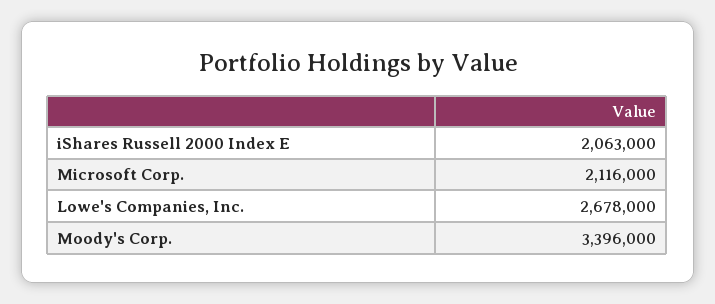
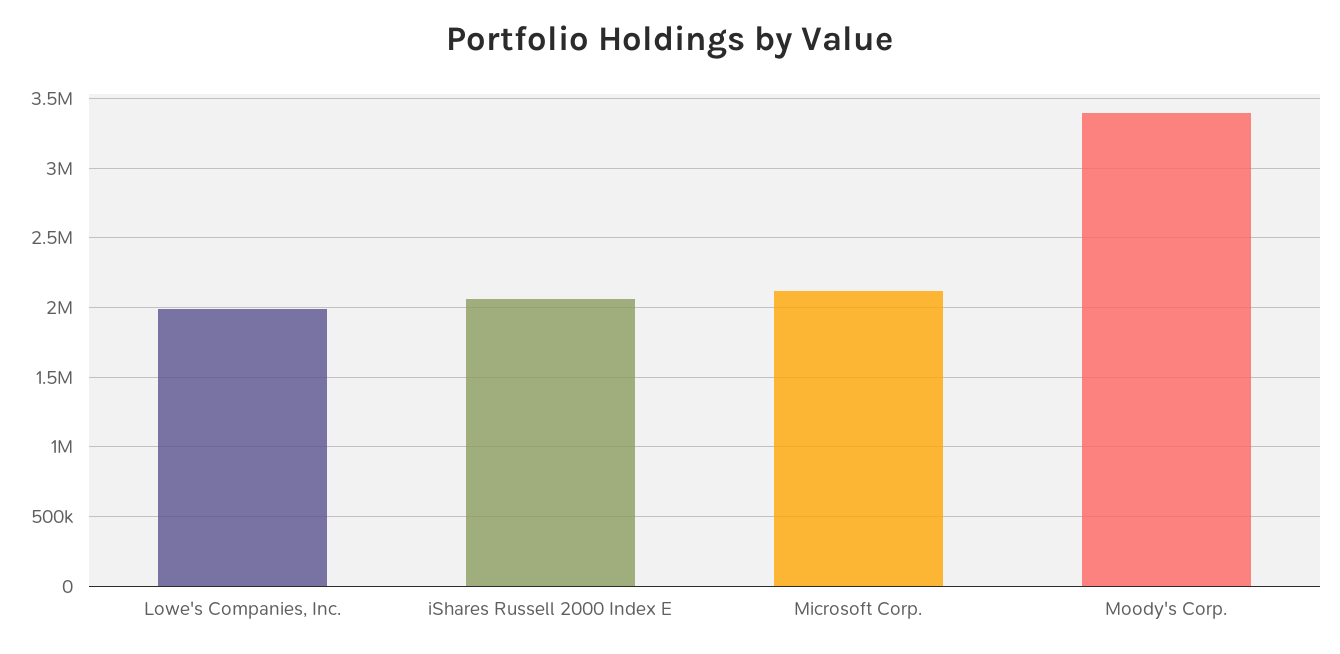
  {
    "iShares Russell 2000 Index E": 2063000,
    "Microsoft Corp.": 2116000,
-   "Lowe's Companies, Inc.": 2678000,
+   "Lowe's Companies, Inc.": 2000000,
    "Moody's Corp.": 3396000
  }

